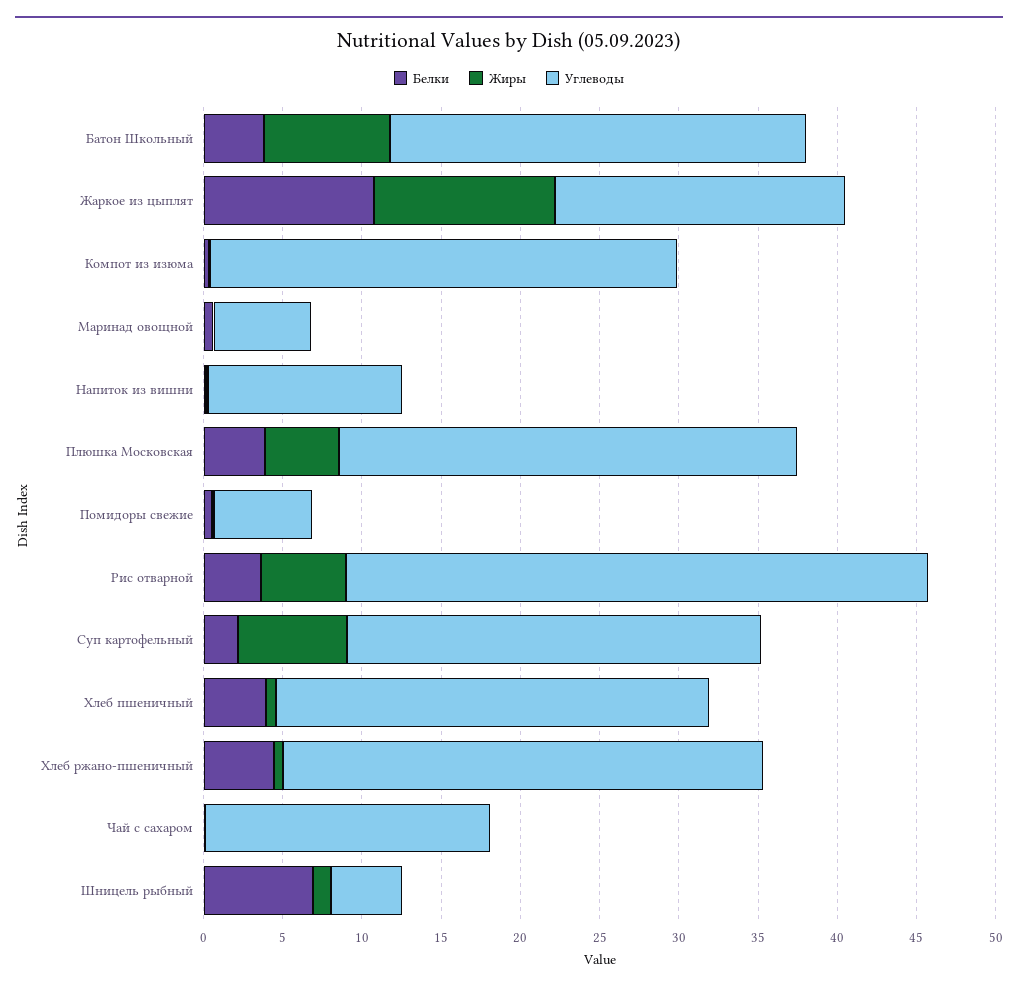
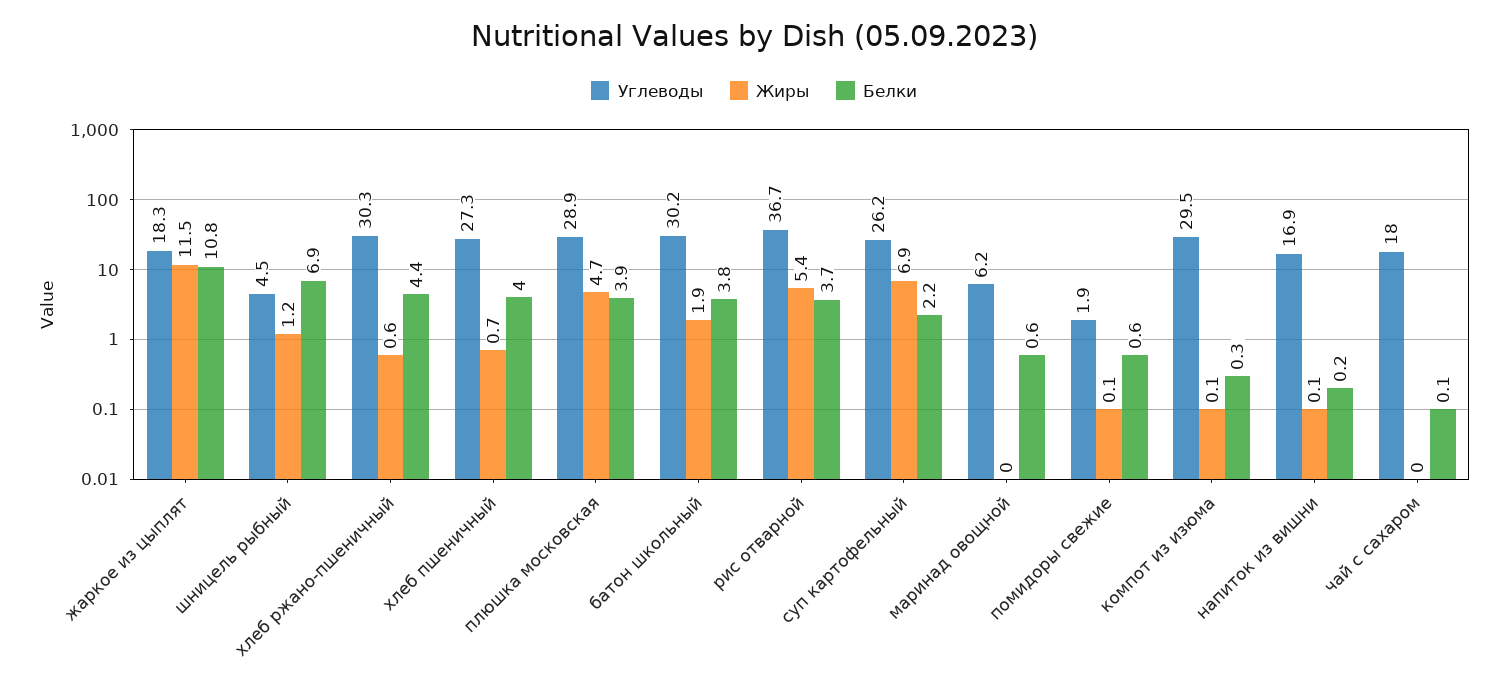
  {
    "Белки": {
      "Батон Школьный": 3.8,
      "Жаркое из цыплят": 10.8,
      "Компот из изюма": 0.3,
      "Маринад овощной": 0.6,
      "Напиток из вишни": 0.2,
      "Плюшка Московская": 3.9,
      "Помидоры свежие": 0.6,
      "Рис отварной": 3.7,
      "Суп картофельный": 2.2,
      "Хлеб пшеничный": 4,
      "Хлеб ржано-пшеничный": 4.4,
      "Чай с сахаром": 0.1,
      "Шницель рыбный": 6.9
    },
    "Жиры": {
-     "Батон Школьный": 8,
+     "Батон Школьный": 1.9,
      "Жаркое из цыплят": 11.5,
      "Компот из изюма": 0.1,
      "Маринад овощной": 0,
      "Напиток из вишни": 0.1,
      "Плюшка Московская": 4.7,
      "Помидоры свежие": 0.1,
      "Рис отварной": 5.4,
      "Суп картофельный": 6.9,
      "Хлеб пшеничный": 0.7,
      "Хлеб ржано-пшеничный": 0.6,
      "Чай с сахаром": 0,
      "Шницель рыбный": 1.2
    },
    "Углеводы": {
-     "Батон Школьный": 26,
+     "Батон Школьный": 30.2,
      "Жаркое из цыплят": 18.3,
      "Компот из изюма": 29.5,
      "Маринад овощной": 6.2,
-     "Напиток из вишни": 12,
+     "Напиток из вишни": 16.9,
      "Плюшка Московская": 28.9,
-     "Помидоры свежие": 6,
+     "Помидоры свежие": 1.9,
      "Рис отварной": 36.7,
      "Суп картофельный": 26.2,
      "Хлеб пшеничный": 27.3,
      "Хлеб ржано-пшеничный": 30.3,
      "Чай с сахаром": 18,
      "Шницель рыбный": 4.5
    }
  }

